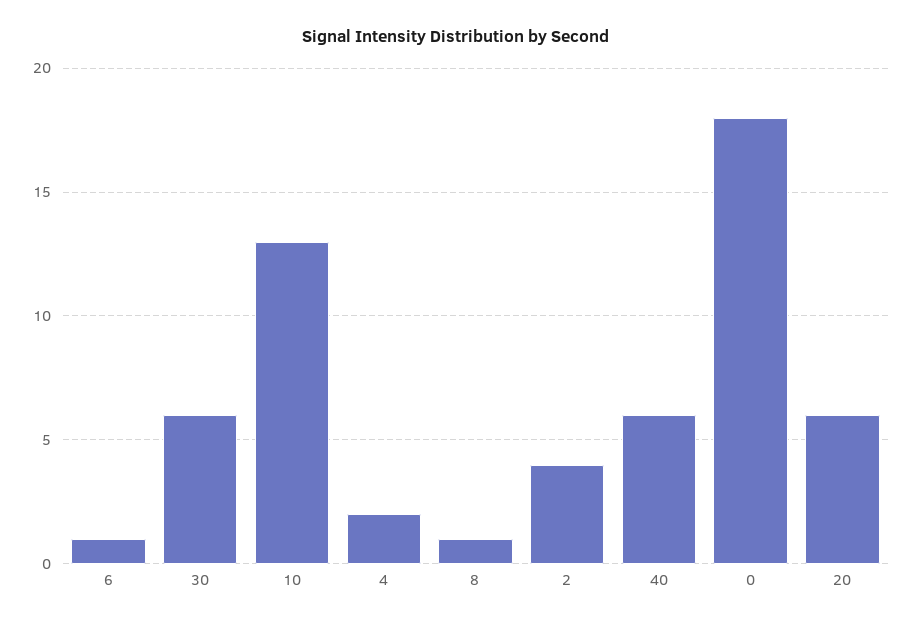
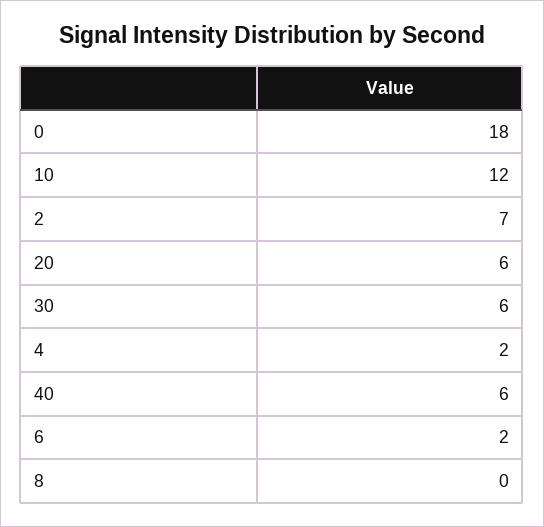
  {
-   "6": 1,
+   "6": 2,
    "30": 6,
-   "10": 13,
+   "10": 12,
    "4": 2,
-   "8": 1,
+   "8": 0,
-   "2": 4,
+   "2": 7,
    "40": 6,
    "0": 18,
    "20": 6
  }

